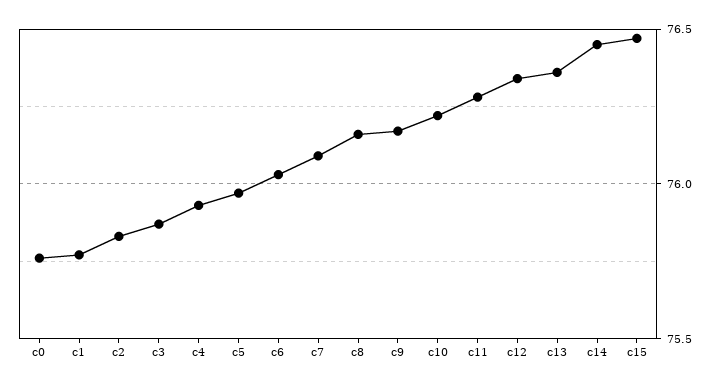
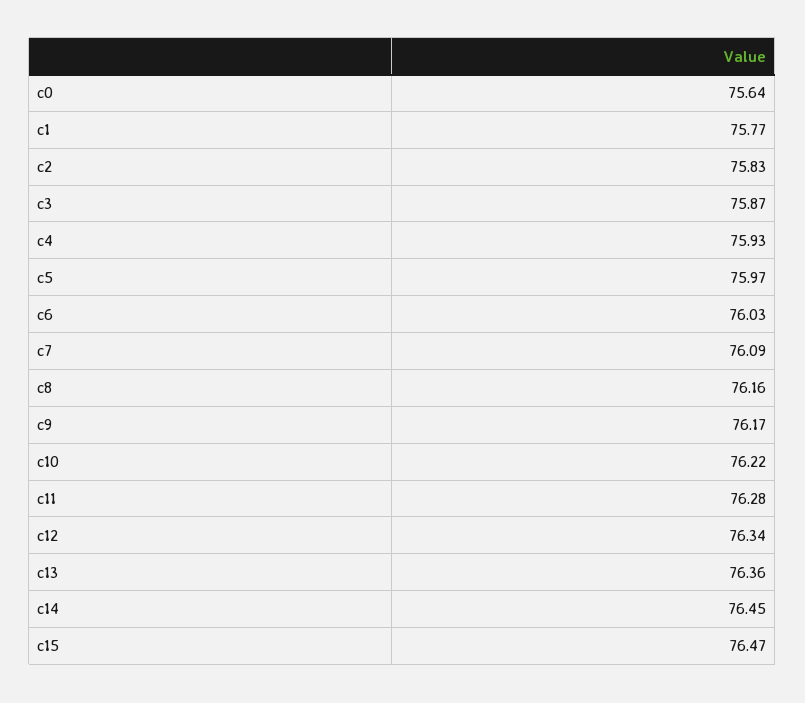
  {
-   "c0": 75.75,
+   "c0": 75.64,
    "c1": 75.77,
    "c2": 75.83,
    "c3": 75.87,
    "c4": 75.93,
    "c5": 75.97,
    "c6": 76.03,
    "c7": 76.09,
    "c8": 76.16,
    "c9": 76.17,
    "c10": 76.22,
    "c11": 76.28,
    "c12": 76.34,
    "c13": 76.36,
    "c14": 76.45,
    "c15": 76.47
  }

